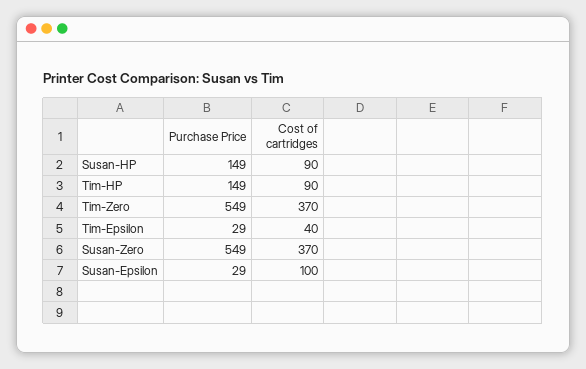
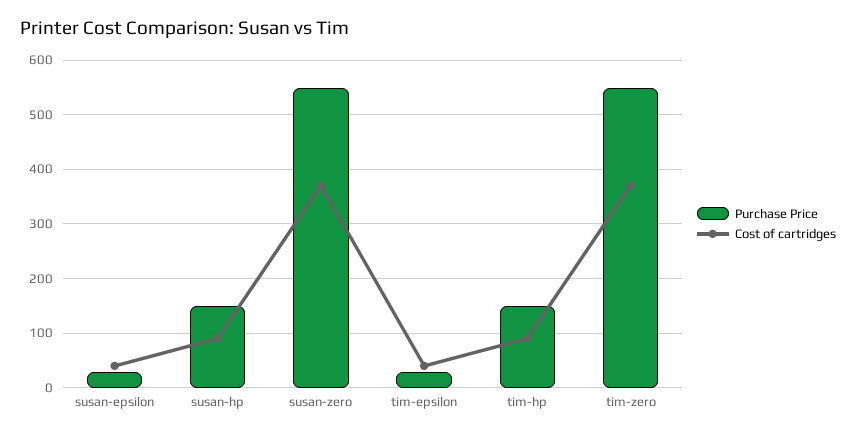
  {
    "Purchase Price": {
      "Susan-HP": 149,
      "Tim-HP": 149,
      "Tim-Zero": 549,
      "Tim-Epsilon": 29,
      "Susan-Zero": 549,
      "Susan-Epsilon": 29
    },
    "Cost of cartridges": {
      "Susan-HP": 90,
      "Tim-HP": 90,
      "Tim-Zero": 370,
      "Tim-Epsilon": 40,
      "Susan-Zero": 370,
-     "Susan-Epsilon": 100
+     "Susan-Epsilon": 40
    }
  }

